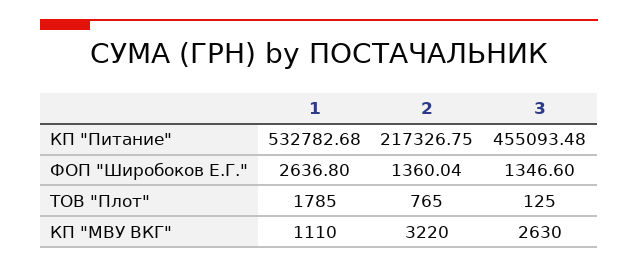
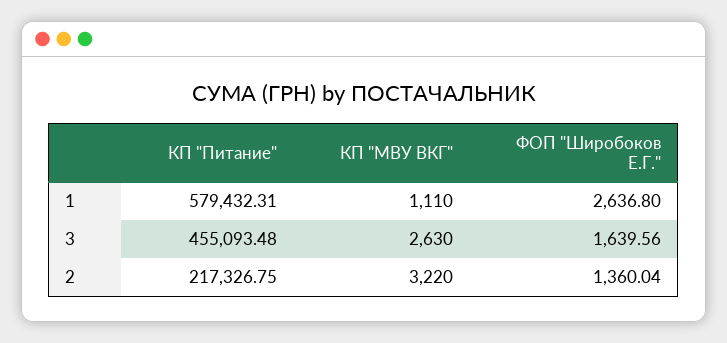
  {
    "1": {
-     "КП \"Питание\"": 532782.68,
+     "КП \"Питание\"": 579432.31,
      "ФОП \"Широбоков Е.Г.\"": 2636.8,
-     "ТОВ \"Плот\"": 1785,
      "КП \"МВУ ВКГ\"": 1110
    },
    "2": {
      "КП \"Питание\"": 217326.75,
      "ФОП \"Широбоков Е.Г.\"": 1360.04,
-     "ТОВ \"Плот\"": 765,
      "КП \"МВУ ВКГ\"": 3220
    },
    "3": {
      "КП \"Питание\"": 455093.48,
-     "ФОП \"Широбоков Е.Г.\"": 1346.6,
+     "ФОП \"Широбоков Е.Г.\"": 1639.56,
-     "ТОВ \"Плот\"": 125,
      "КП \"МВУ ВКГ\"": 2630
    }
  }

